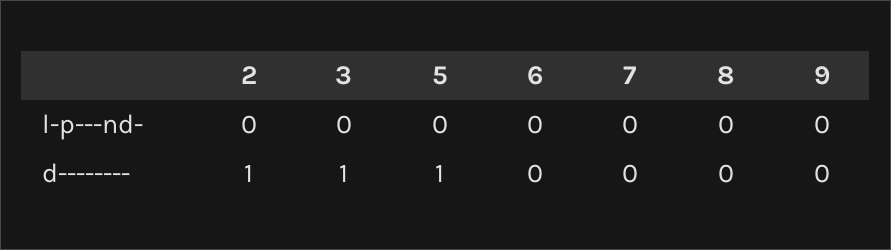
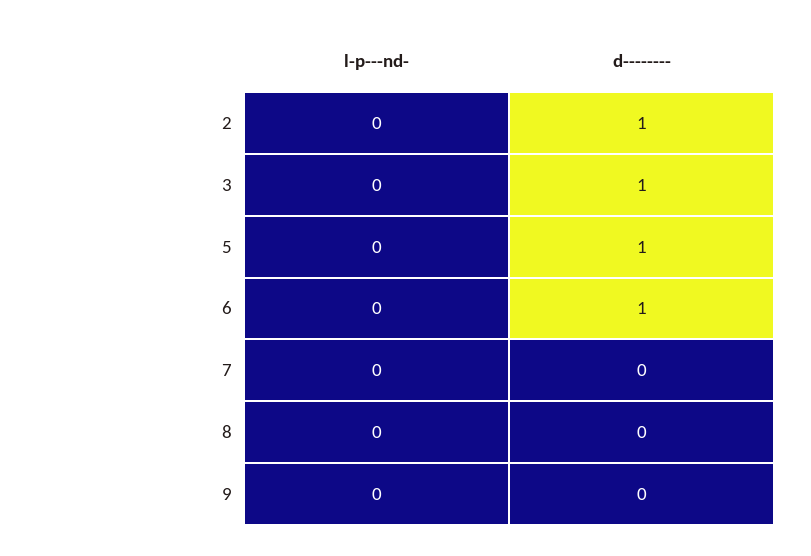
  {
    "2": {
      "l-p---nd-": 0,
      "d--------": 1
    },
    "3": {
      "l-p---nd-": 0,
      "d--------": 1
    },
    "5": {
      "l-p---nd-": 0,
      "d--------": 1
    },
    "6": {
      "l-p---nd-": 0,
-     "d--------": 0
+     "d--------": 1
    },
    "7": {
      "l-p---nd-": 0,
      "d--------": 0
    },
    "8": {
      "l-p---nd-": 0,
      "d--------": 0
    },
    "9": {
      "l-p---nd-": 0,
      "d--------": 0
    }
  }

